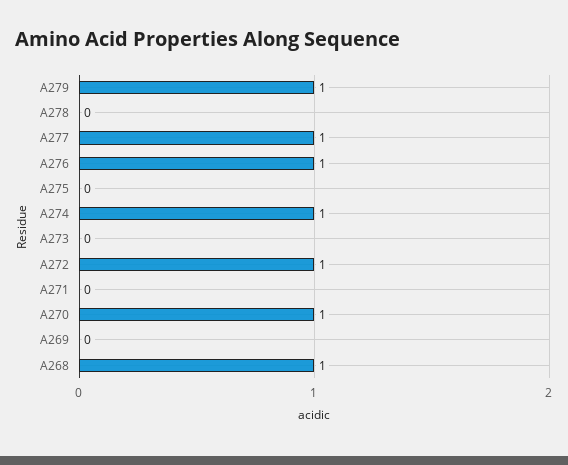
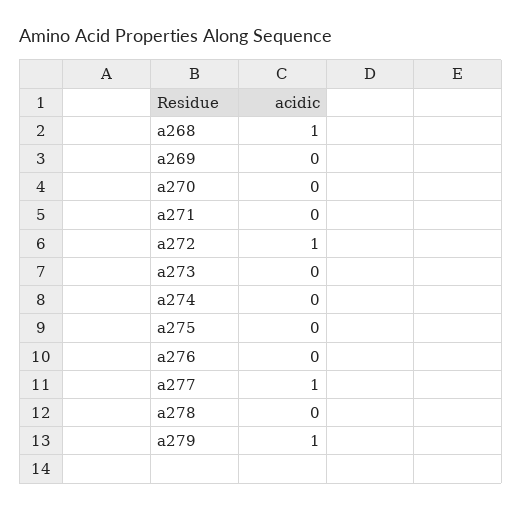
  {
    "A279": 1,
    "A278": 0,
    "A277": 1,
-   "A276": 1,
+   "A276": 0,
    "A275": 0,
-   "A274": 1,
+   "A274": 0,
    "A273": 0,
    "A272": 1,
    "A271": 0,
-   "A270": 1,
+   "A270": 0,
    "A269": 0,
    "A268": 1
  }

